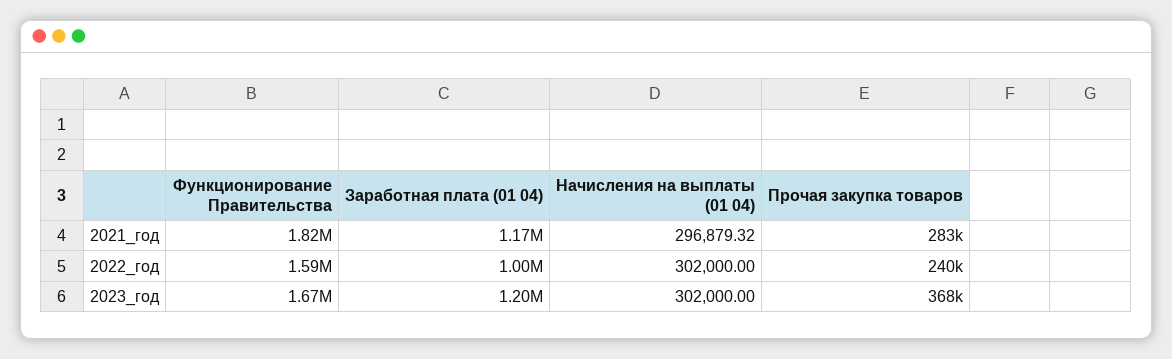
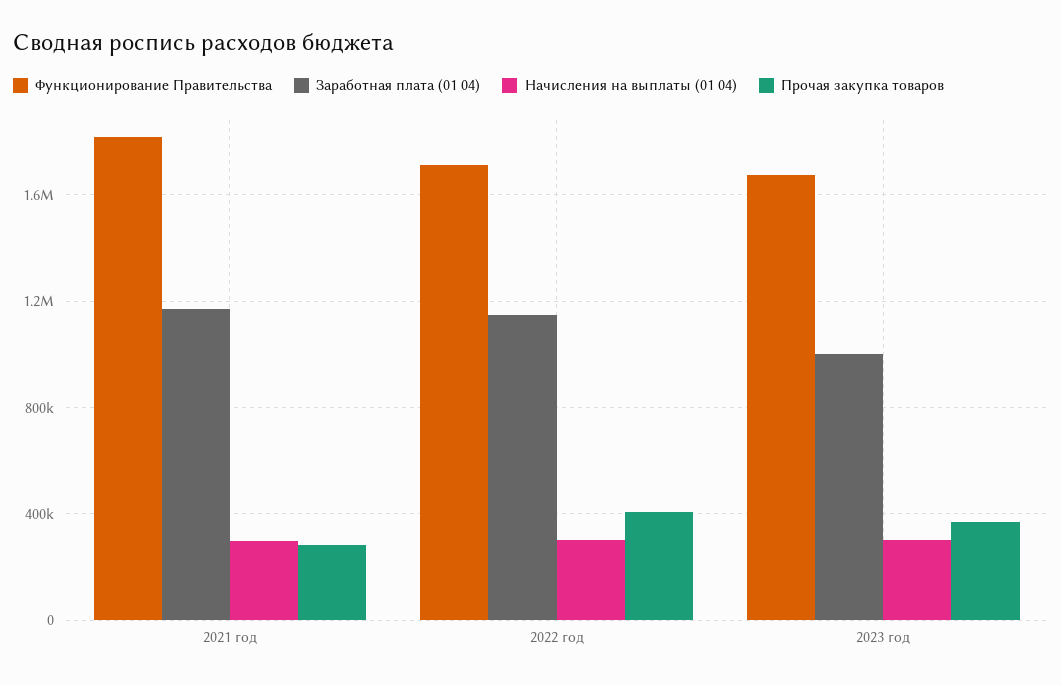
  {
    "Функционирование Правительства": {
      "2021_год": 1820000,
-     "2022_год": 1590000,
+     "2022_год": 1700000,
      "2023_год": 1670000
    },
    "Заработная плата (01 04)": {
      "2021_год": 1170000,
-     "2022_год": 1000000,
+     "2022_год": 1150000,
-     "2023_год": 1200000
+     "2023_год": 1000000
    },
    "Начисления на выплаты (01 04)": {
      "2021_год": 296879.32,
      "2022_год": 302000,
      "2023_год": 302000
    },
    "Прочая закупка товаров": {
      "2021_год": 283000,
-     "2022_год": 240000,
+     "2022_год": 400000,
      "2023_год": 368000
    }
  }

